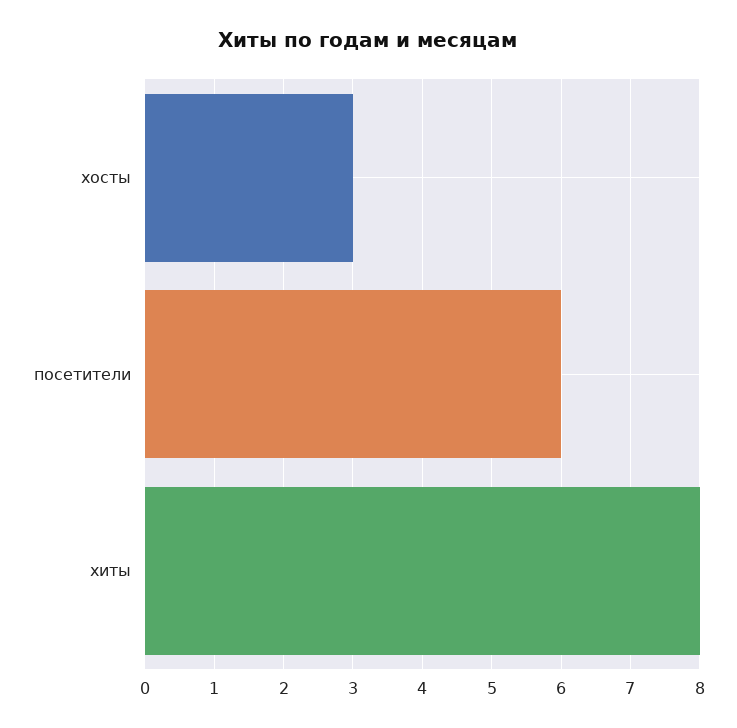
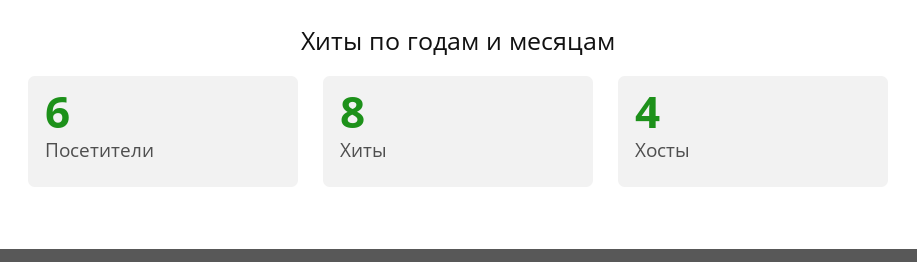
  {
-   "хосты": 3,
+   "хосты": 4,
    "посетители": 6,
    "хиты": 8
  }

